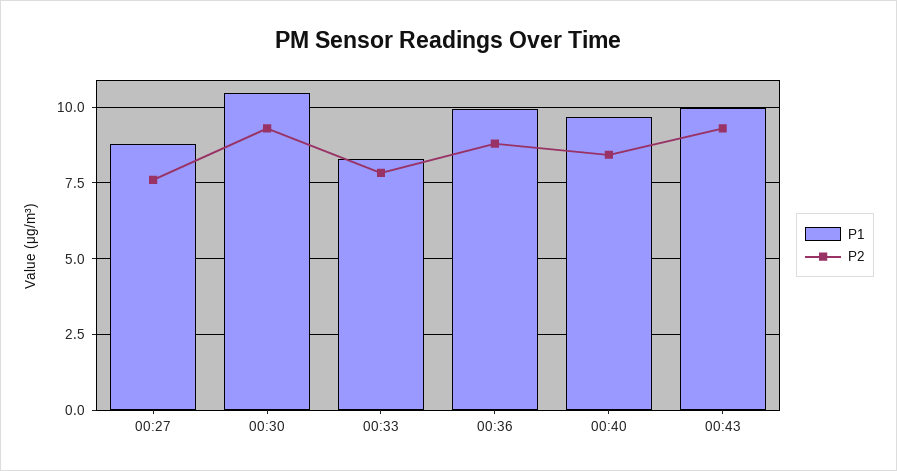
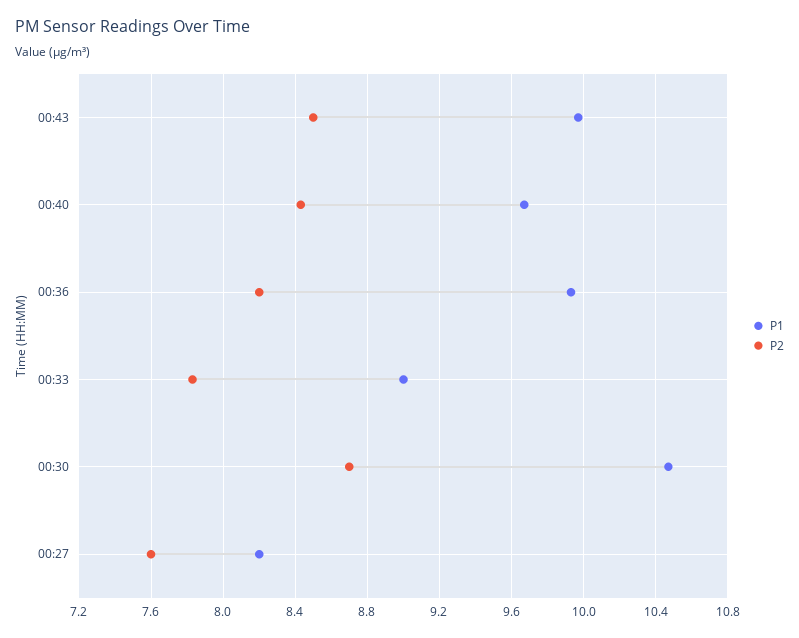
  {
    "P1": {
-     "00:27": 8.75,
+     "00:27": 8.2,
      "00:30": 10.45,
-     "00:33": 8.25,
+     "00:33": 9,
      "00:36": 9.95,
      "00:40": 9.65,
      "00:43": 9.95
    },
    "P2": {
      "00:27": 7.6,
-     "00:30": 9.25,
+     "00:30": 8.7,
      "00:33": 7.85,
-     "00:36": 8.75,
+     "00:36": 8.2,
      "00:40": 8.45,
-     "00:43": 9.25
+     "00:43": 8.5
    }
  }

